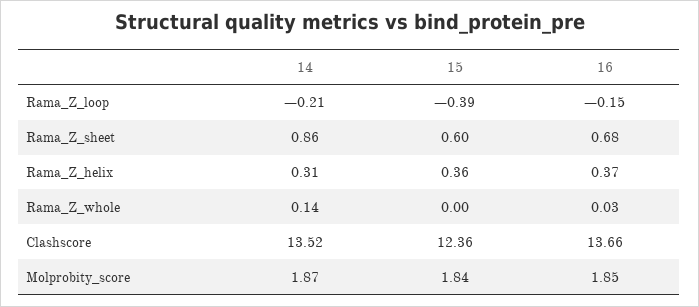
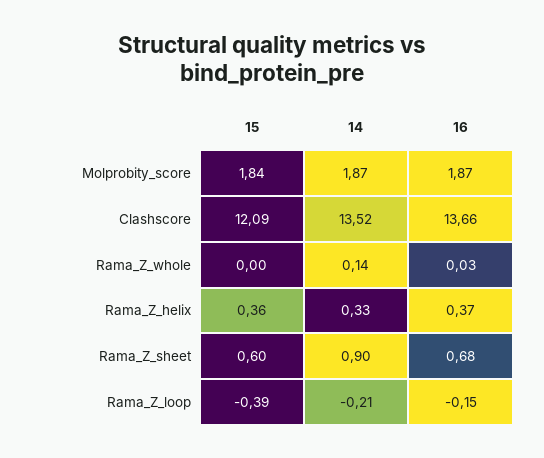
  {
    "14": {
      "Rama_Z_loop": -0.21,
-     "Rama_Z_sheet": 0.86,
+     "Rama_Z_sheet": 0.9,
-     "Rama_Z_helix": 0.31,
+     "Rama_Z_helix": 0.33,
      "Rama_Z_whole": 0.14,
      "Clashscore": 13.52,
      "Molprobity_score": 1.87
    },
    "15": {
      "Rama_Z_loop": -0.39,
      "Rama_Z_sheet": 0.6,
      "Rama_Z_helix": 0.36,
      "Rama_Z_whole": 0,
-     "Clashscore": 12.36,
+     "Clashscore": 12.09,
      "Molprobity_score": 1.84
    },
    "16": {
      "Rama_Z_loop": -0.15,
      "Rama_Z_sheet": 0.68,
      "Rama_Z_helix": 0.37,
      "Rama_Z_whole": 0.03,
      "Clashscore": 13.66,
-     "Molprobity_score": 1.85
+     "Molprobity_score": 1.87
    }
  }

